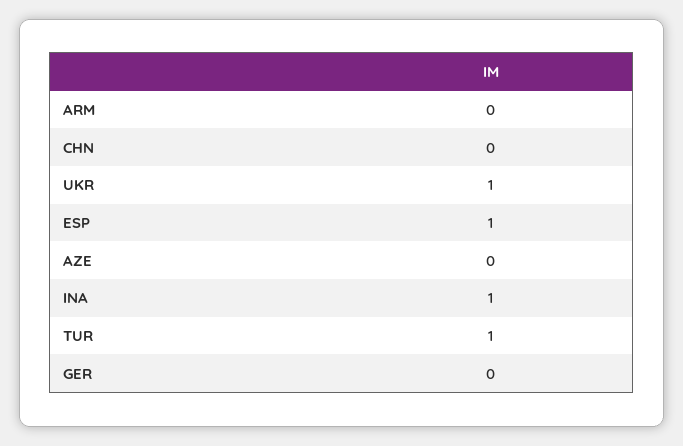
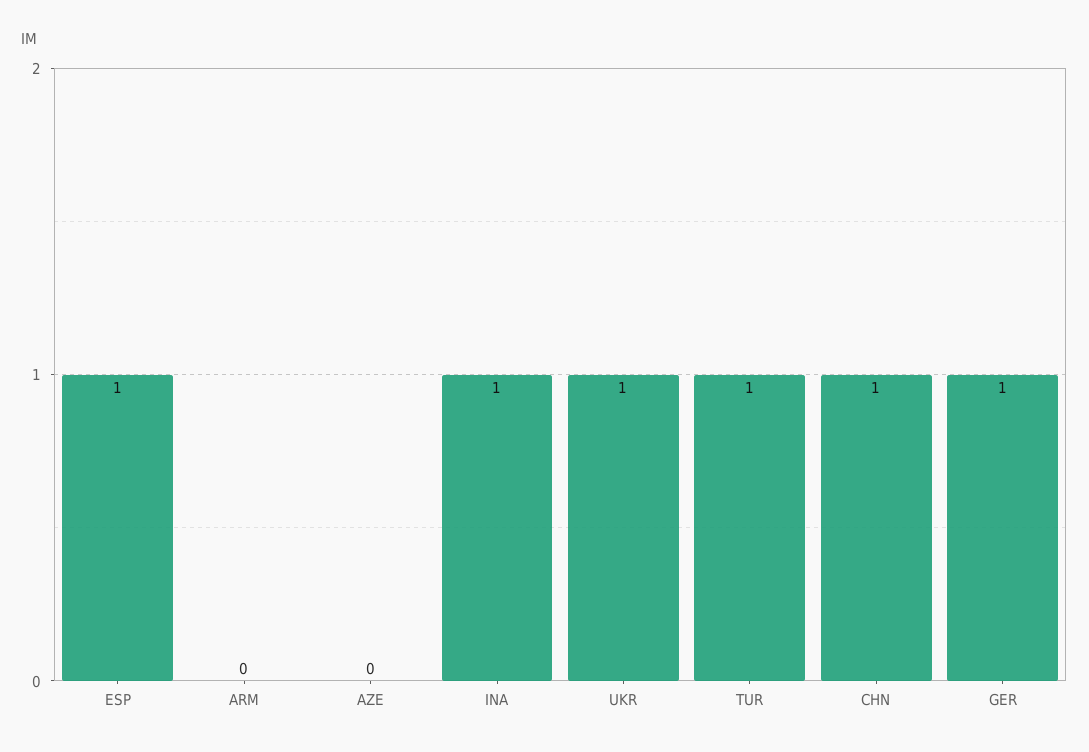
  {
    "ARM": 0,
-   "CHN": 0,
+   "CHN": 1,
    "UKR": 1,
    "ESP": 1,
    "AZE": 0,
    "INA": 1,
    "TUR": 1,
-   "GER": 0
+   "GER": 1
  }

